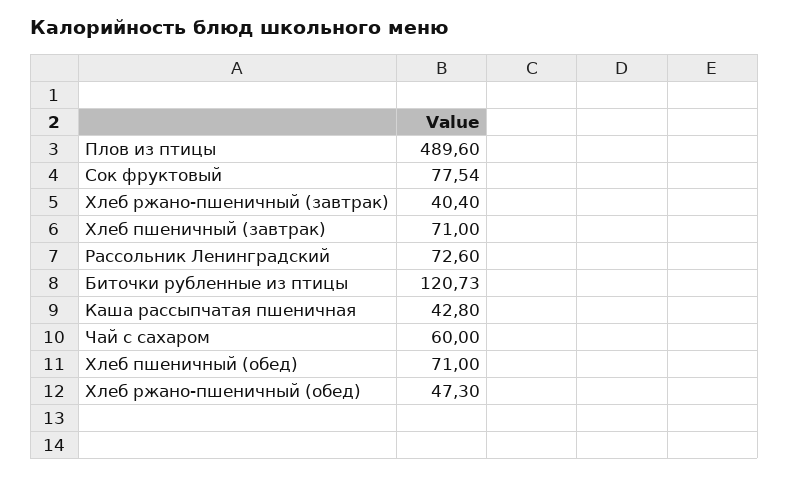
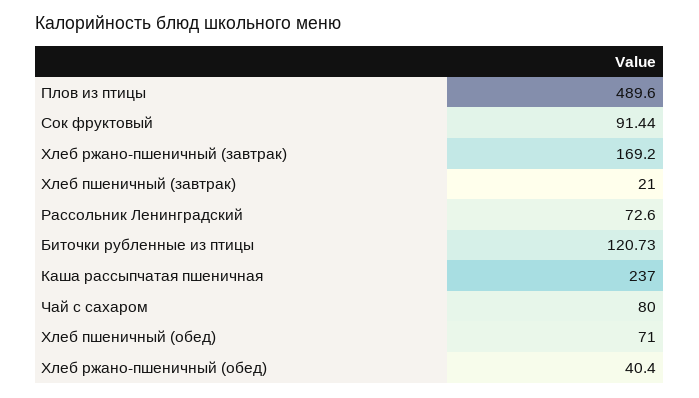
  {
    "Плов из птицы": 489.6,
-   "Сок фруктовый": 77.54,
+   "Сок фруктовый": 91.44,
-   "Хлеб ржано-пшеничный (завтрак)": 40.4,
+   "Хлеб ржано-пшеничный (завтрак)": 169.2,
-   "Хлеб пшеничный (завтрак)": 71,
+   "Хлеб пшеничный (завтрак)": 21,
    "Рассольник Ленинградский": 72.6,
    "Биточки рубленные из птицы": 120.73,
-   "Каша рассыпчатая пшеничная": 42.8,
+   "Каша рассыпчатая пшеничная": 237,
-   "Чай с сахаром": 60,
+   "Чай с сахаром": 80,
    "Хлеб пшеничный (обед)": 71,
-   "Хлеб ржано-пшеничный (обед)": 47.3
+   "Хлеб ржано-пшеничный (обед)": 40.4
  }

